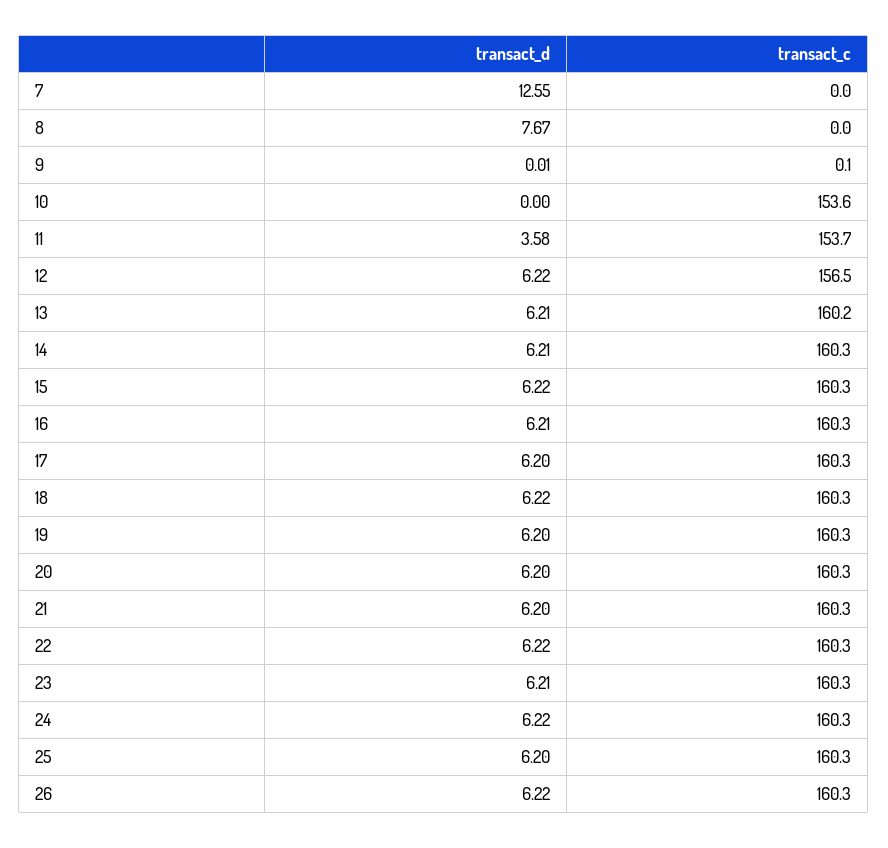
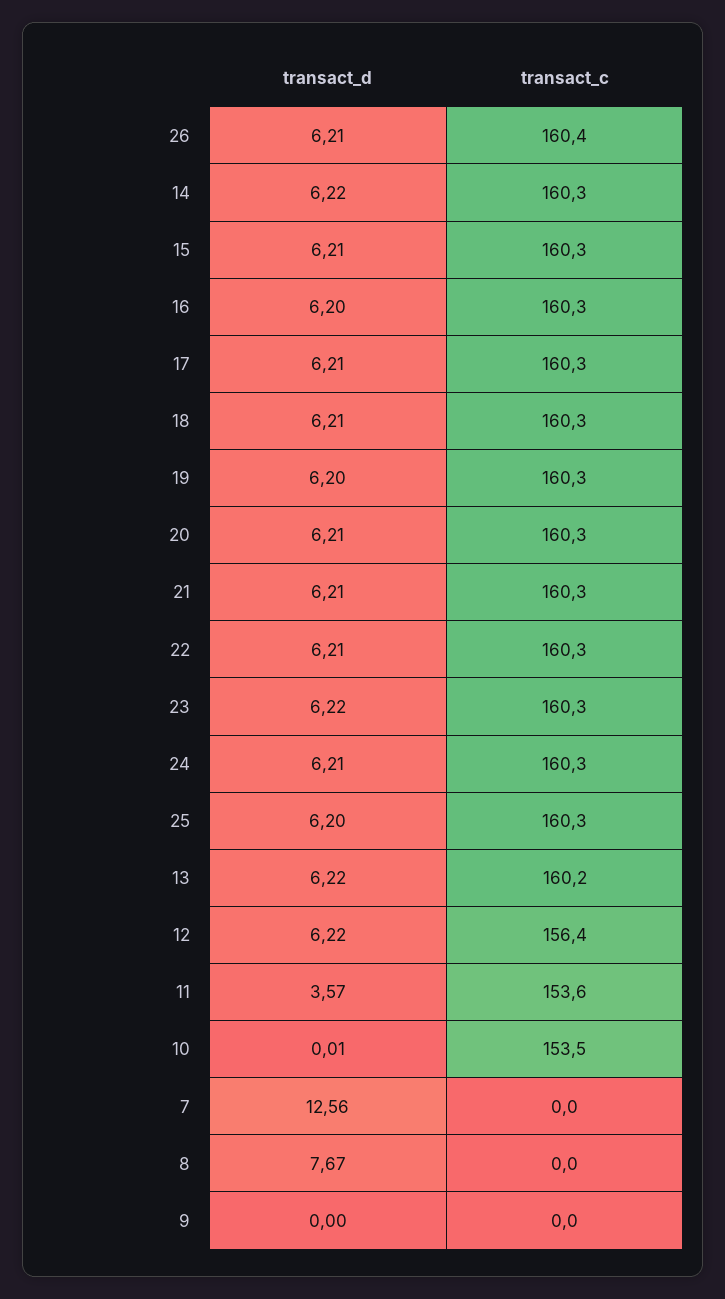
  {
    "transact_d": {
-     "7": 12.55,
+     "7": 12.56,
      "8": 7.67,
-     "9": 0.01,
+     "9": 0,
-     "10": 0,
+     "10": 0.01,
-     "11": 3.58,
+     "11": 3.57,
      "12": 6.22,
-     "13": 6.21,
+     "13": 6.22,
-     "14": 6.21,
+     "14": 6.22,
-     "15": 6.22,
+     "15": 6.21,
-     "16": 6.21,
+     "16": 6.2,
-     "17": 6.2,
+     "17": 6.21,
-     "18": 6.22,
+     "18": 6.21,
      "19": 6.2,
-     "20": 6.2,
+     "20": 6.21,
-     "21": 6.2,
+     "21": 6.21,
-     "22": 6.22,
+     "22": 6.21,
-     "23": 6.21,
+     "23": 6.22,
-     "24": 6.22,
+     "24": 6.21,
      "25": 6.2,
-     "26": 6.22
+     "26": 6.21
    },
    "transact_c": {
      "7": 0,
      "8": 0,
-     "9": 0.1,
+     "9": 0,
-     "10": 153.6,
+     "10": 153.5,
-     "11": 153.7,
+     "11": 153.6,
-     "12": 156.5,
+     "12": 156.4,
      "13": 160.2,
      "14": 160.3,
      "15": 160.3,
      "16": 160.3,
      "17": 160.3,
      "18": 160.3,
      "19": 160.3,
      "20": 160.3,
      "21": 160.3,
      "22": 160.3,
      "23": 160.3,
      "24": 160.3,
      "25": 160.3,
-     "26": 160.3
+     "26": 160.4
    }
  }

